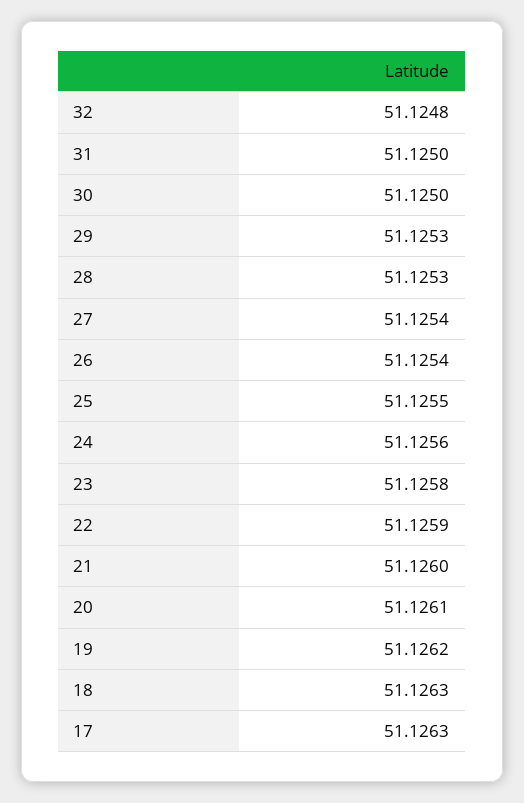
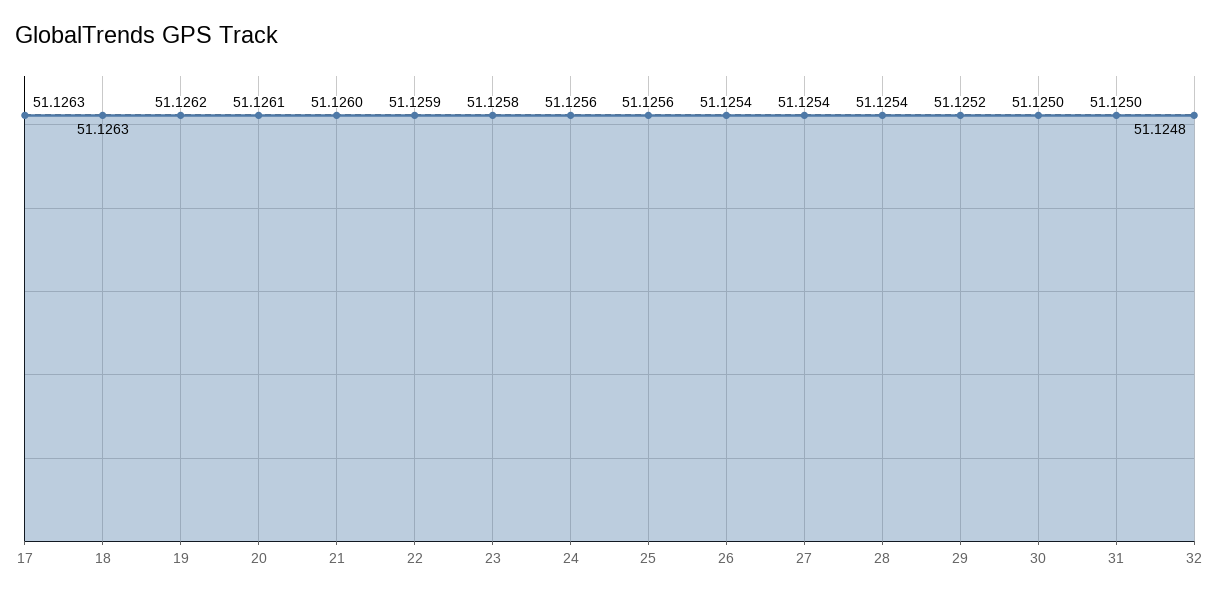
  {
    "32": 51.1248,
    "31": 51.125,
    "30": 51.125,
-   "29": 51.1253,
+   "29": 51.1252,
-   "28": 51.1253,
+   "28": 51.1254,
    "27": 51.1254,
    "26": 51.1254,
-   "25": 51.1255,
+   "25": 51.1256,
    "24": 51.1256,
    "23": 51.1258,
    "22": 51.1259,
    "21": 51.126,
    "20": 51.1261,
    "19": 51.1262,
    "18": 51.1263,
    "17": 51.1263
  }

